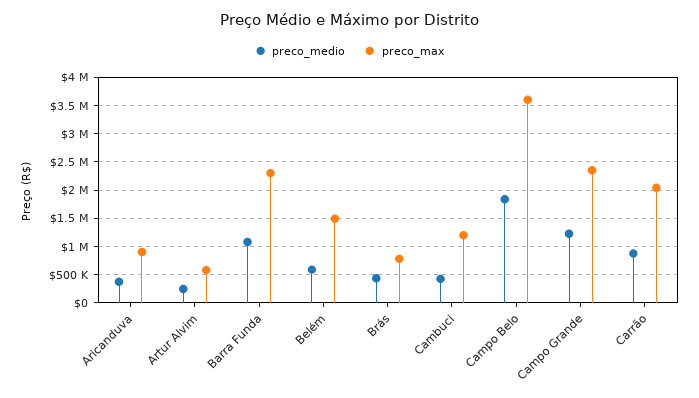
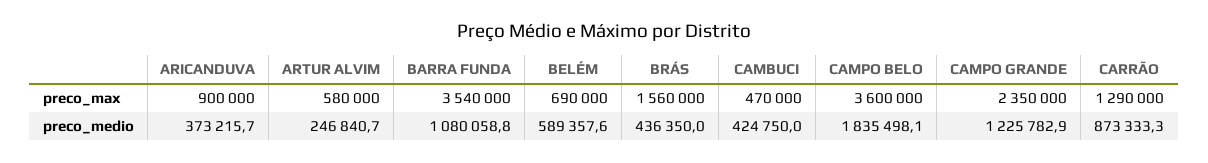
  {
    "preco_medio": {
      "Aricanduva": 373215.7,
      "Artur Alvim": 246840.7,
      "Barra Funda": 1080058.8,
      "Belém": 589357.6,
      "Brás": 436350,
      "Cambuci": 424750,
      "Campo Belo": 1835498.1,
      "Campo Grande": 1225782.9,
      "Carrão": 873333.3
    },
    "preco_max": {
      "Aricanduva": 900000,
      "Artur Alvim": 580000,
-     "Barra Funda": 2250000,
+     "Barra Funda": 3540000,
-     "Belém": 1500000,
+     "Belém": 690000,
-     "Brás": 750000,
+     "Brás": 1560000,
-     "Cambuci": 1250000,
+     "Cambuci": 470000,
      "Campo Belo": 3600000,
      "Campo Grande": 2350000,
-     "Carrão": 2000000
+     "Carrão": 1290000
    }
  }

